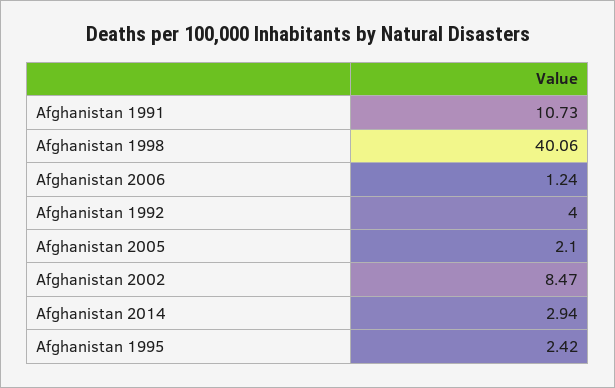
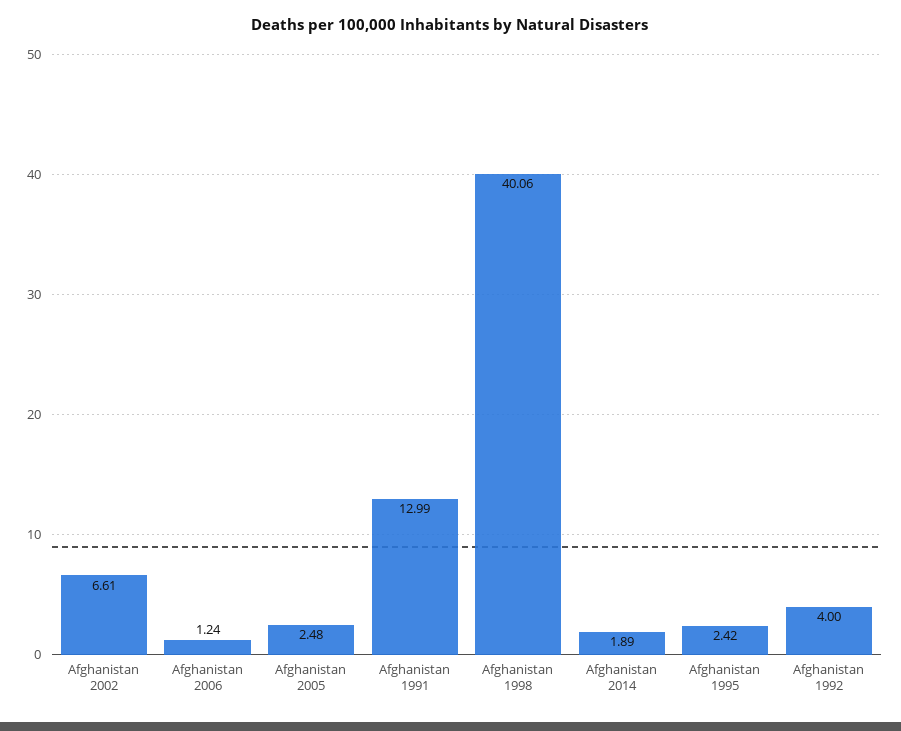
  {
-   "Afghanistan 1991": 10.73,
+   "Afghanistan 1991": 12.99,
    "Afghanistan 1998": 40.06,
    "Afghanistan 2006": 1.24,
    "Afghanistan 1992": 4,
-   "Afghanistan 2005": 2.1,
+   "Afghanistan 2005": 2.48,
-   "Afghanistan 2002": 8.47,
+   "Afghanistan 2002": 6.61,
-   "Afghanistan 2014": 2.94,
+   "Afghanistan 2014": 1.89,
    "Afghanistan 1995": 2.42
  }

